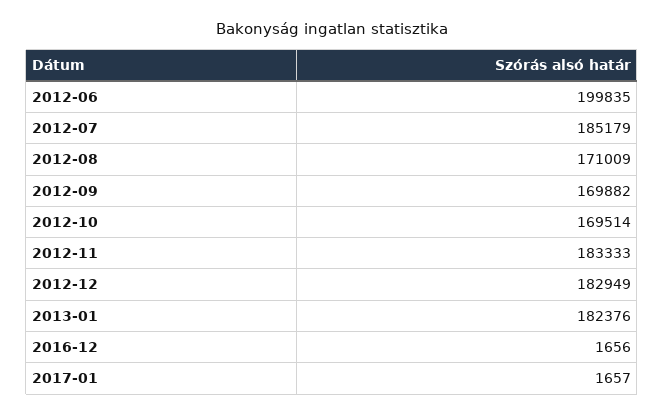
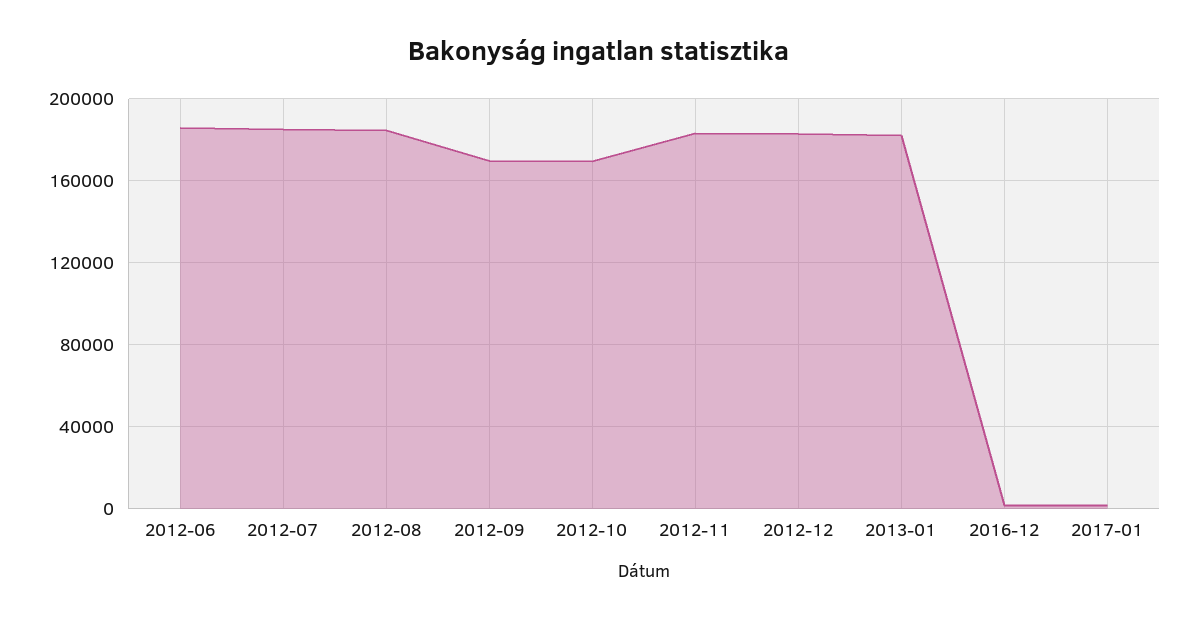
  {
-   "2012-06": 199835,
+   "2012-06": 185000,
    "2012-07": 185179,
-   "2012-08": 171009,
+   "2012-08": 185000,
    "2012-09": 169882,
    "2012-10": 169514,
    "2012-11": 183333,
    "2012-12": 182949,
    "2013-01": 182376,
    "2016-12": 1656,
    "2017-01": 1657
  }

